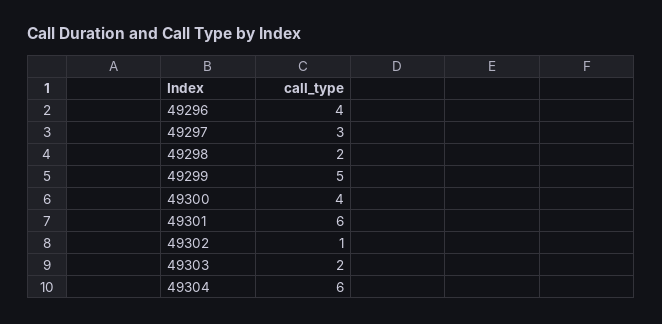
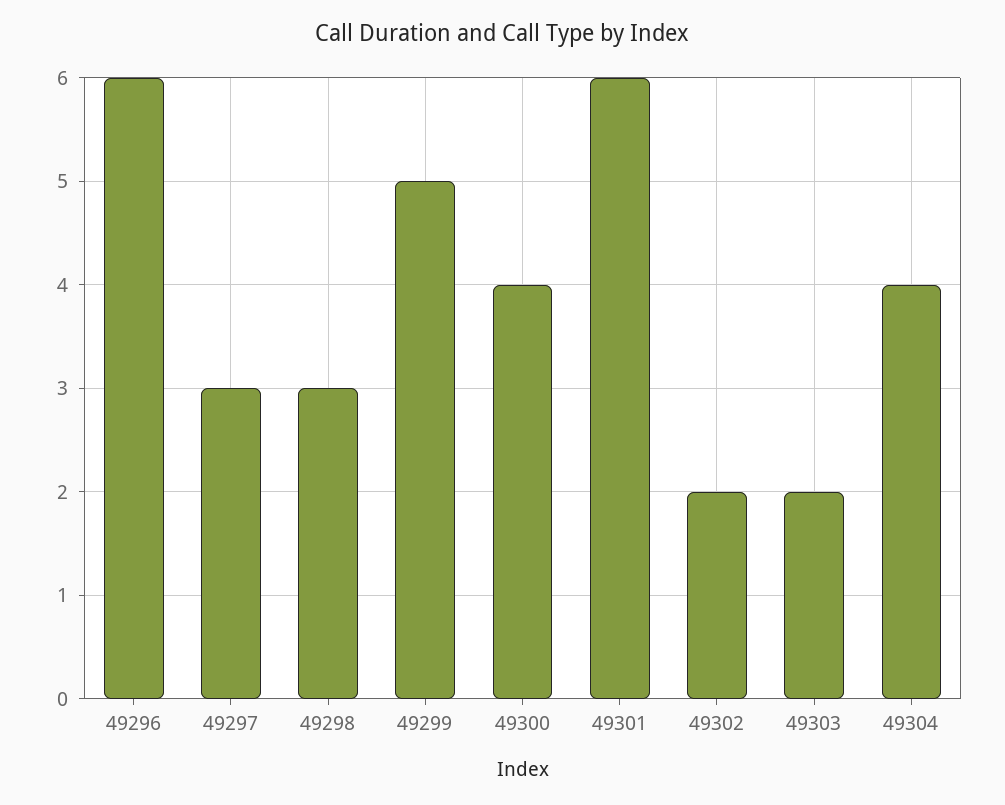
  {
-   "49296": 4,
+   "49296": 6,
    "49297": 3,
-   "49298": 2,
+   "49298": 3,
    "49299": 5,
    "49300": 4,
    "49301": 6,
-   "49302": 1,
+   "49302": 2,
    "49303": 2,
-   "49304": 6
+   "49304": 4
  }

